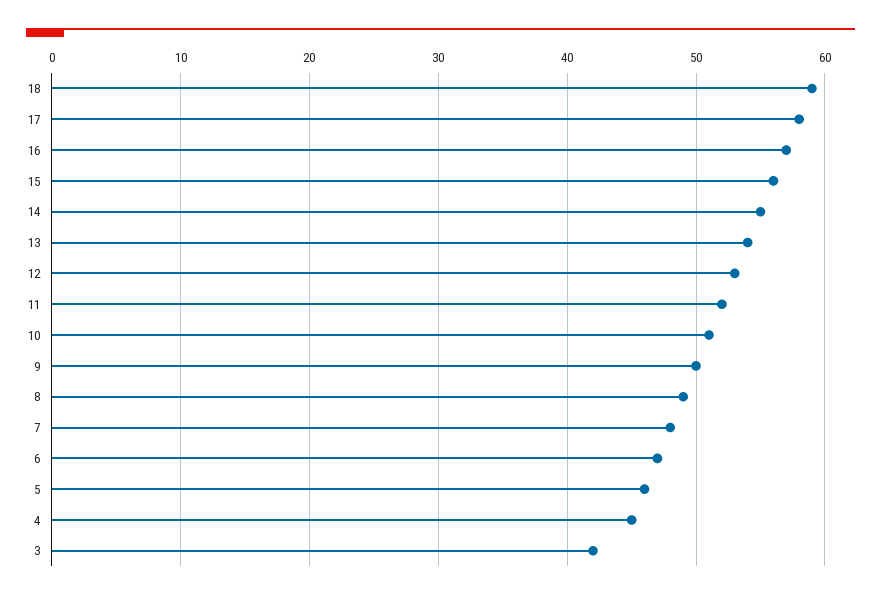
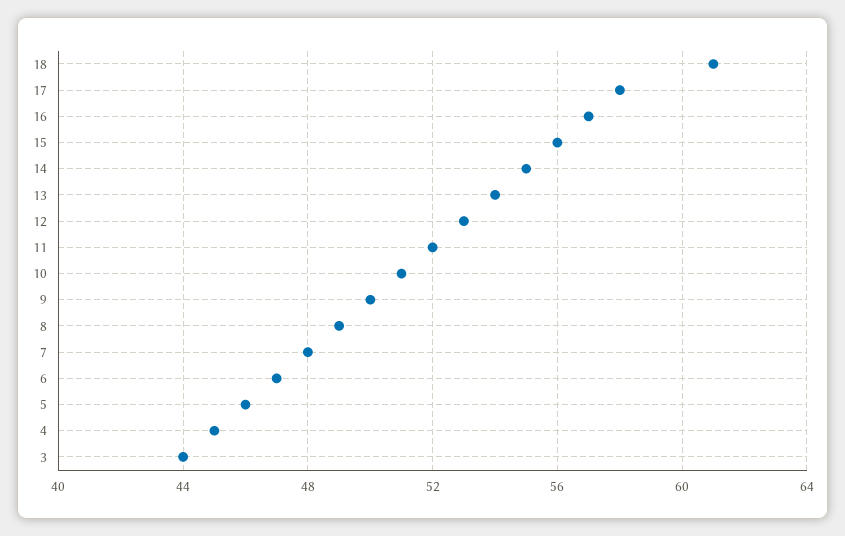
  {
-   "18": 59,
+   "18": 61,
    "17": 58,
    "16": 57,
    "15": 56,
    "14": 55,
    "13": 54,
    "12": 53,
    "11": 52,
    "10": 51,
    "9": 50,
    "8": 49,
    "7": 48,
    "6": 47,
    "5": 46,
    "4": 45,
-   "3": 42
+   "3": 44
  }

